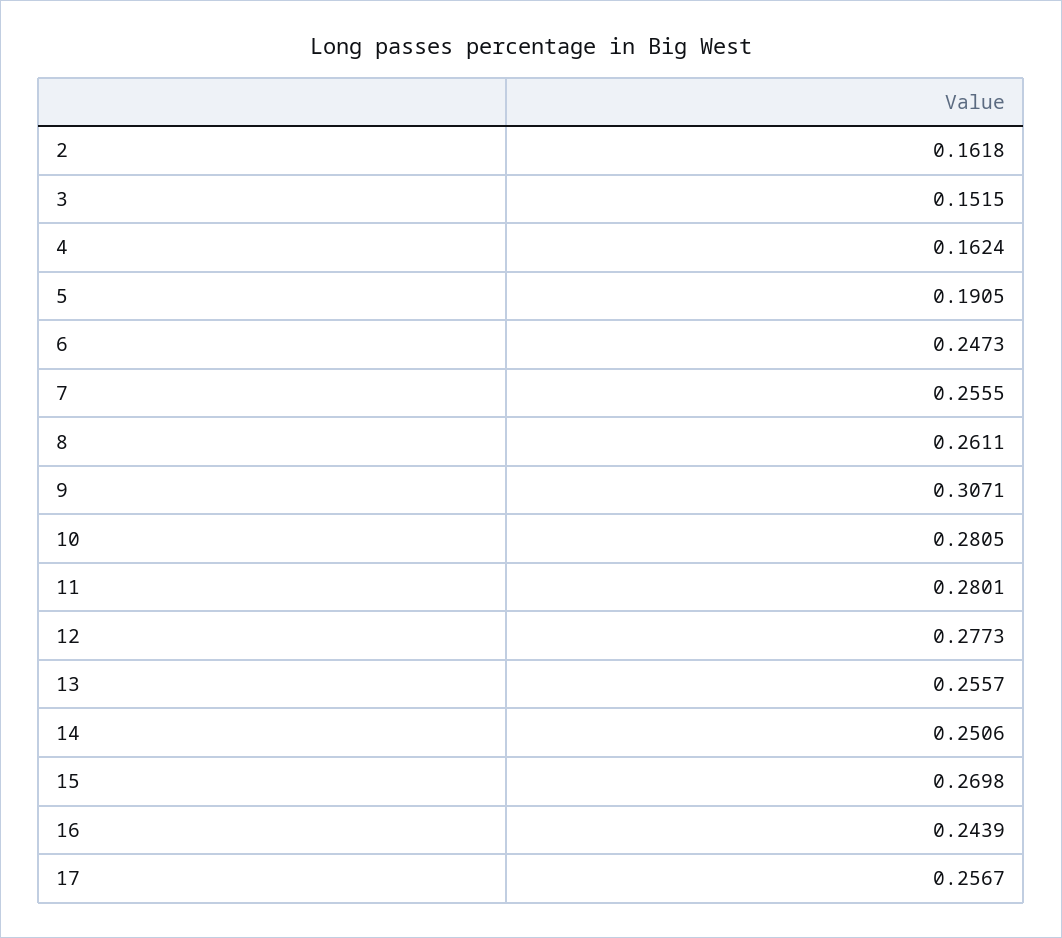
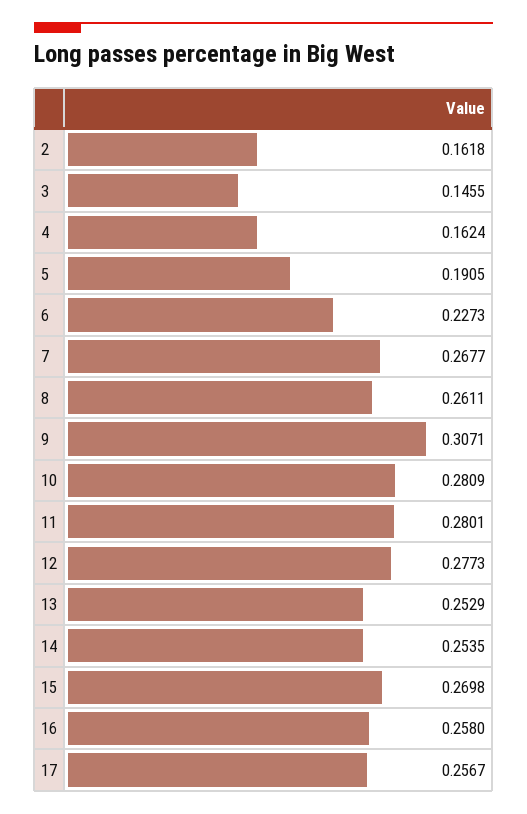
  {
    "2": 0.1618,
-   "3": 0.1515,
+   "3": 0.1455,
    "4": 0.1624,
    "5": 0.1905,
-   "6": 0.2473,
+   "6": 0.2273,
-   "7": 0.2555,
+   "7": 0.2677,
    "8": 0.2611,
    "9": 0.3071,
-   "10": 0.2805,
+   "10": 0.2809,
    "11": 0.2801,
    "12": 0.2773,
-   "13": 0.2557,
+   "13": 0.2529,
-   "14": 0.2506,
+   "14": 0.2535,
    "15": 0.2698,
-   "16": 0.2439,
+   "16": 0.258,
    "17": 0.2567
  }

